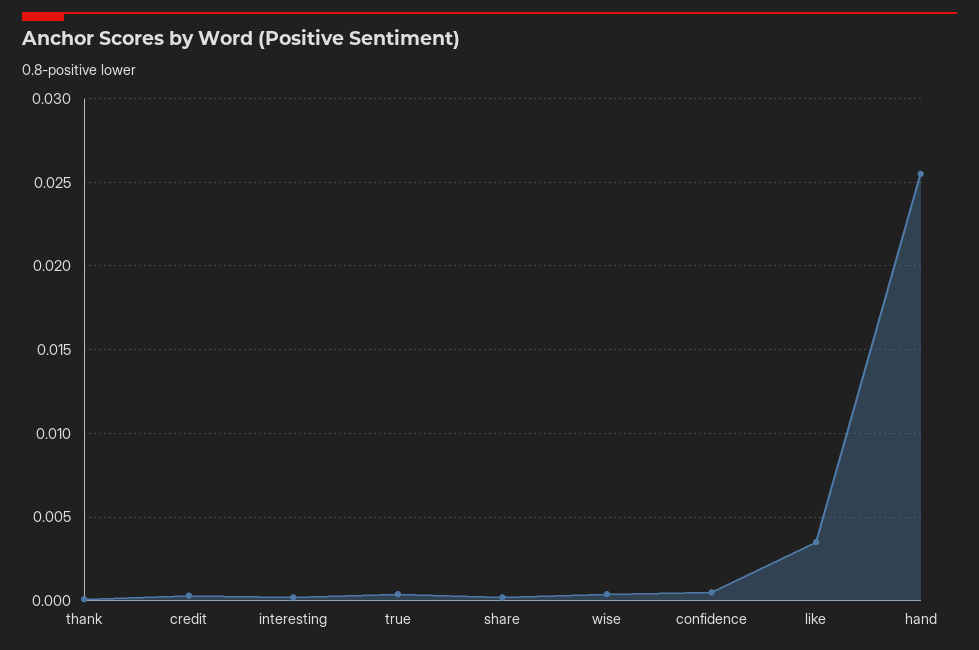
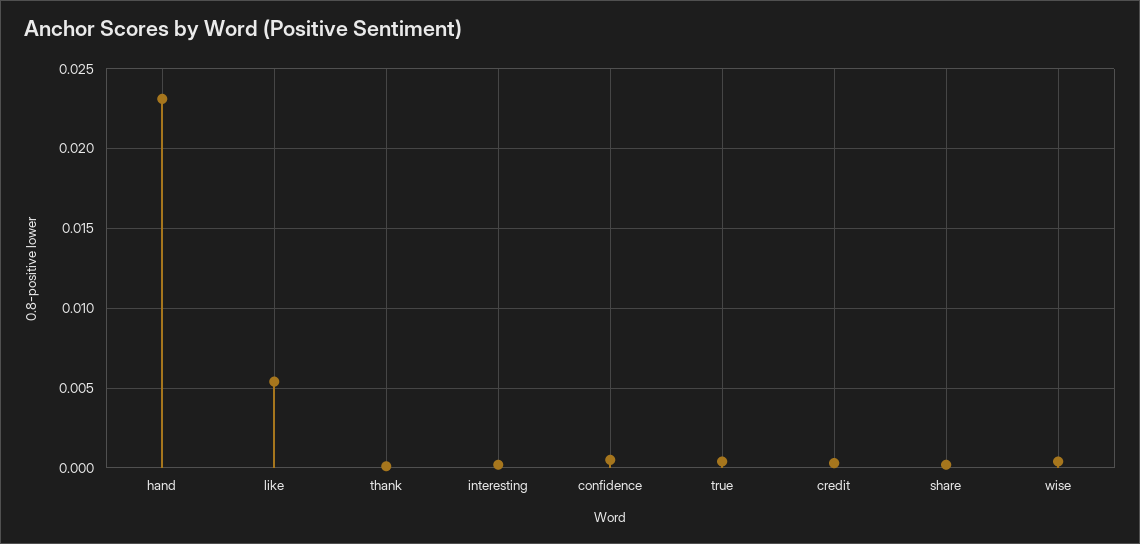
  {
    "thank": 0,
    "credit": 0.0005,
    "interesting": 0,
    "true": 0.0005,
    "share": 0,
    "wise": 0.0005,
    "confidence": 0.0005,
-   "like": 0.0035,
+   "like": 0.0055,
-   "hand": 0.0255
+   "hand": 0.023
  }

